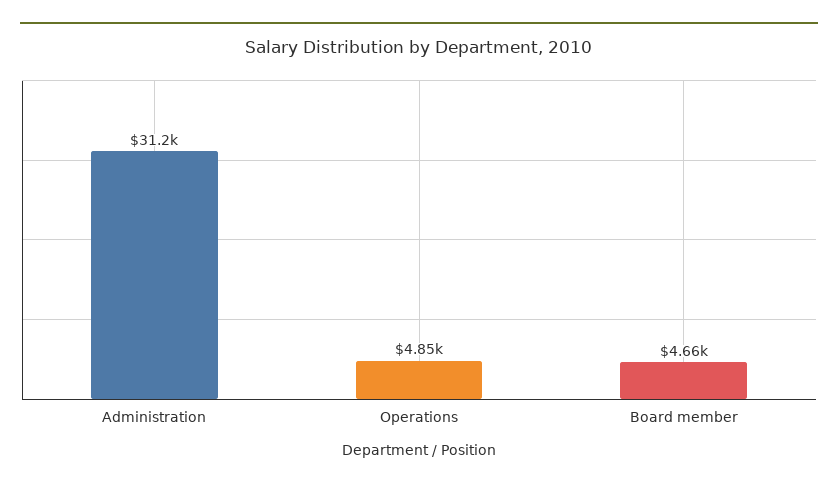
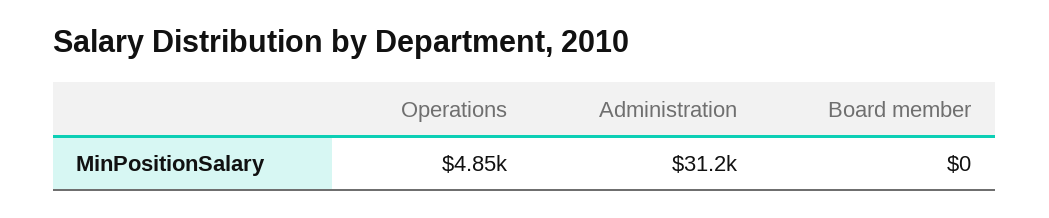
  {
    "Administration": 31200,
    "Operations": 4850,
-   "Board member": 4660
+   "Board member": 0
  }

